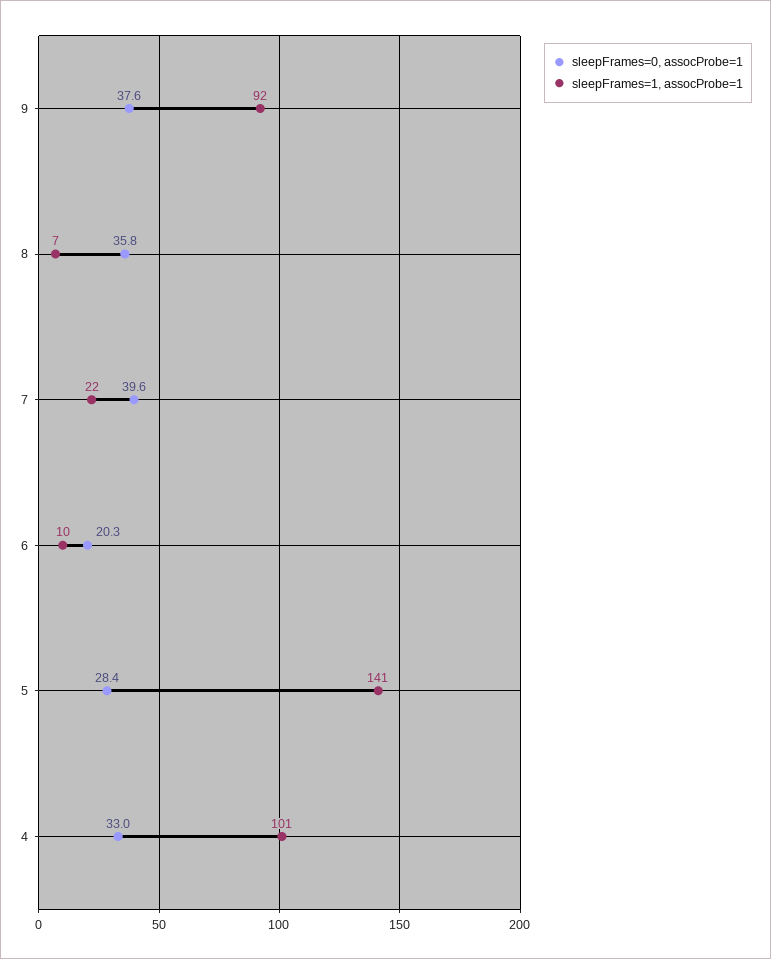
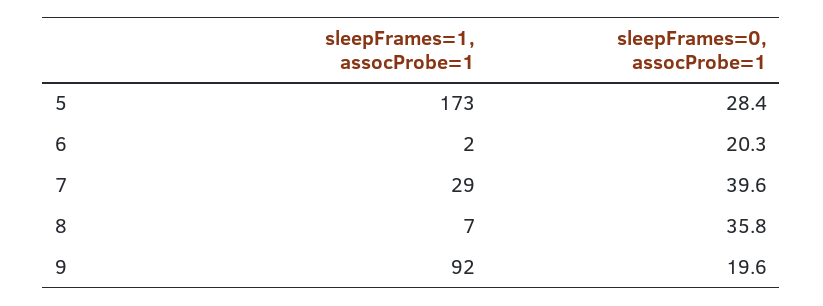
  {
    "sleepFrames=0, assocProbe=1": {
-     "9": 37.6,
+     "9": 19.6,
      "8": 35.8,
      "7": 39.6,
      "6": 20.3,
-     "5": 28.4,
+     "5": 28.4
-     "4": 33
    },
    "sleepFrames=1, assocProbe=1": {
      "9": 92,
      "8": 7,
-     "7": 22,
+     "7": 29,
-     "6": 10,
+     "6": 2,
-     "5": 141,
+     "5": 173
-     "4": 101
    }
  }

